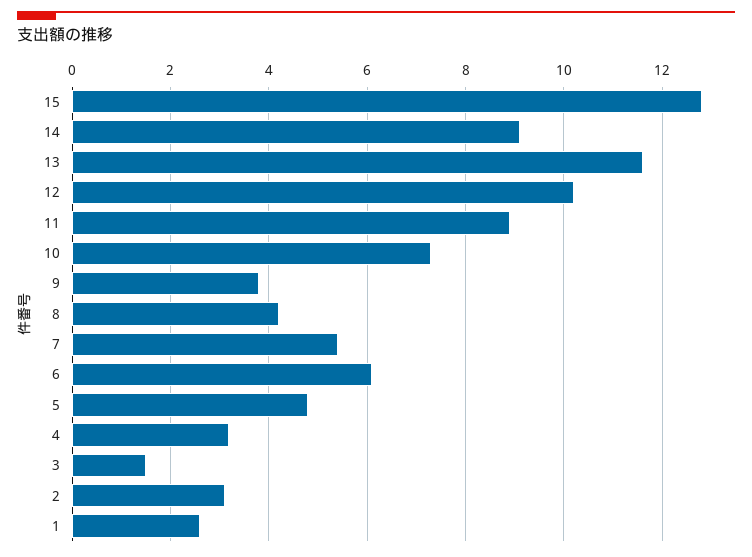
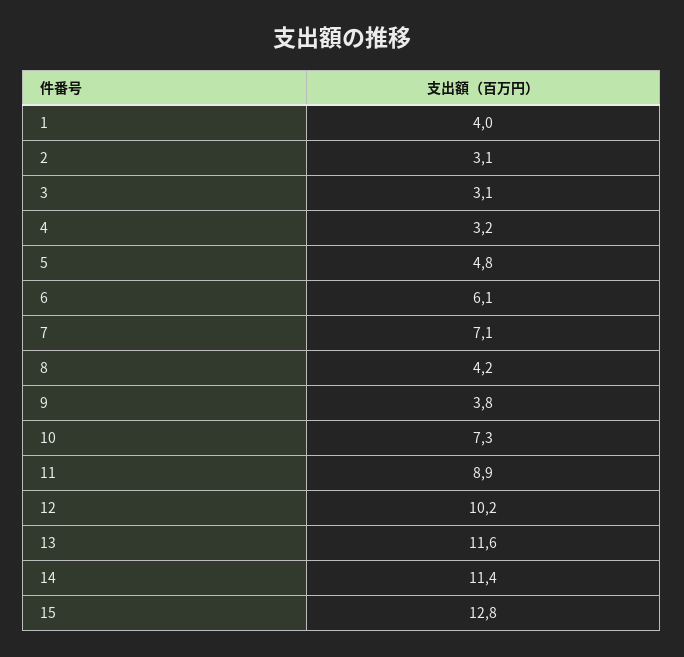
  {
    "15": 12.8,
-   "14": 9,
+   "14": 11.4,
    "13": 11.6,
    "12": 10.2,
    "11": 8.9,
    "10": 7.3,
    "9": 3.8,
    "8": 4.2,
-   "7": 5.5,
+   "7": 7.1,
    "6": 6.1,
    "5": 4.8,
    "4": 3.2,
-   "3": 1.5,
+   "3": 3.1,
    "2": 3.1,
-   "1": 2.5
+   "1": 4
  }

